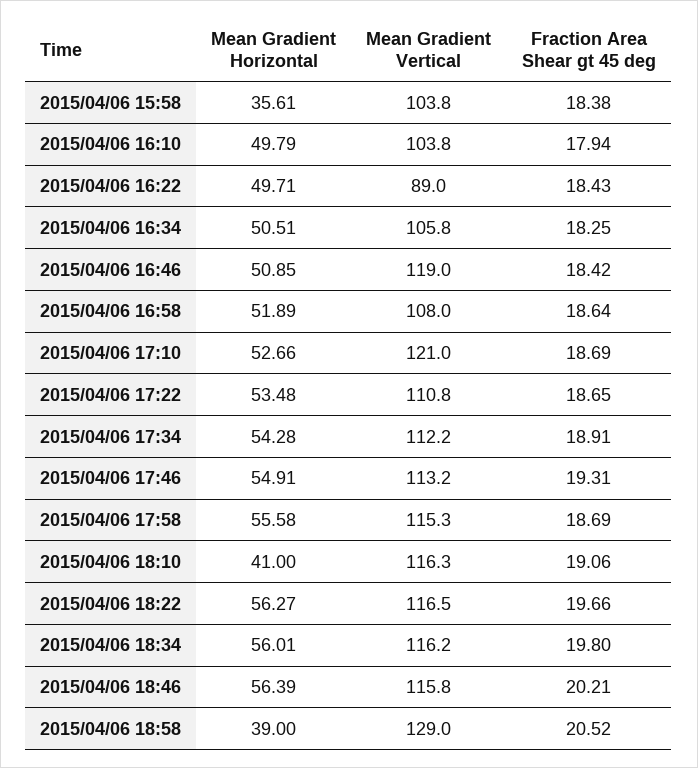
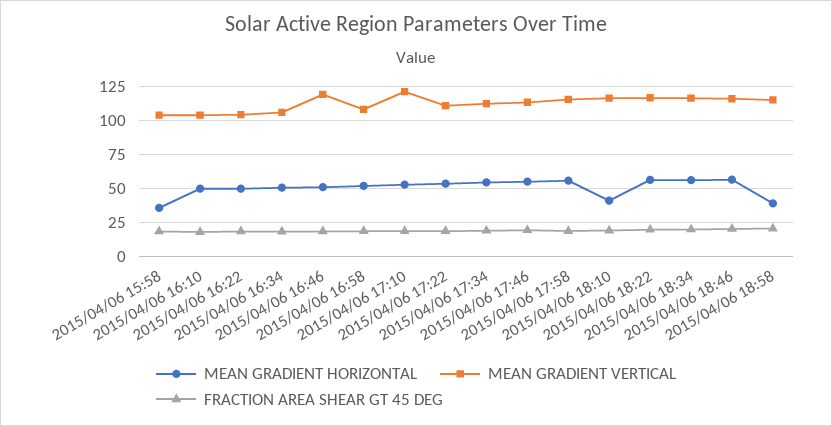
  {
    "Mean Gradient Horizontal": {
      "2015/04/06 15:58": 35.61,
      "2015/04/06 16:10": 49.79,
      "2015/04/06 16:22": 49.71,
      "2015/04/06 16:34": 50.51,
      "2015/04/06 16:46": 50.85,
      "2015/04/06 16:58": 51.89,
      "2015/04/06 17:10": 52.66,
      "2015/04/06 17:22": 53.48,
      "2015/04/06 17:34": 54.28,
      "2015/04/06 17:46": 54.91,
      "2015/04/06 17:58": 55.58,
      "2015/04/06 18:10": 41,
      "2015/04/06 18:22": 56.27,
      "2015/04/06 18:34": 56.01,
      "2015/04/06 18:46": 56.39,
      "2015/04/06 18:58": 39
    },
    "Mean Gradient Vertical": {
      "2015/04/06 15:58": 103.8,
      "2015/04/06 16:10": 103.8,
-     "2015/04/06 16:22": 89,
+     "2015/04/06 16:22": 105,
      "2015/04/06 16:34": 105.8,
      "2015/04/06 16:46": 119,
      "2015/04/06 16:58": 108,
      "2015/04/06 17:10": 121,
      "2015/04/06 17:22": 110.8,
      "2015/04/06 17:34": 112.2,
      "2015/04/06 17:46": 113.2,
      "2015/04/06 17:58": 115.3,
      "2015/04/06 18:10": 116.3,
      "2015/04/06 18:22": 116.5,
      "2015/04/06 18:34": 116.2,
      "2015/04/06 18:46": 115.8,
-     "2015/04/06 18:58": 129
+     "2015/04/06 18:58": 115
    },
    "Fraction Area Shear gt 45 deg": {
      "2015/04/06 15:58": 18.38,
      "2015/04/06 16:10": 17.94,
      "2015/04/06 16:22": 18.43,
      "2015/04/06 16:34": 18.25,
      "2015/04/06 16:46": 18.42,
      "2015/04/06 16:58": 18.64,
      "2015/04/06 17:10": 18.69,
      "2015/04/06 17:22": 18.65,
      "2015/04/06 17:34": 18.91,
      "2015/04/06 17:46": 19.31,
      "2015/04/06 17:58": 18.69,
      "2015/04/06 18:10": 19.06,
      "2015/04/06 18:22": 19.66,
      "2015/04/06 18:34": 19.8,
      "2015/04/06 18:46": 20.21,
      "2015/04/06 18:58": 20.52
    }
  }

